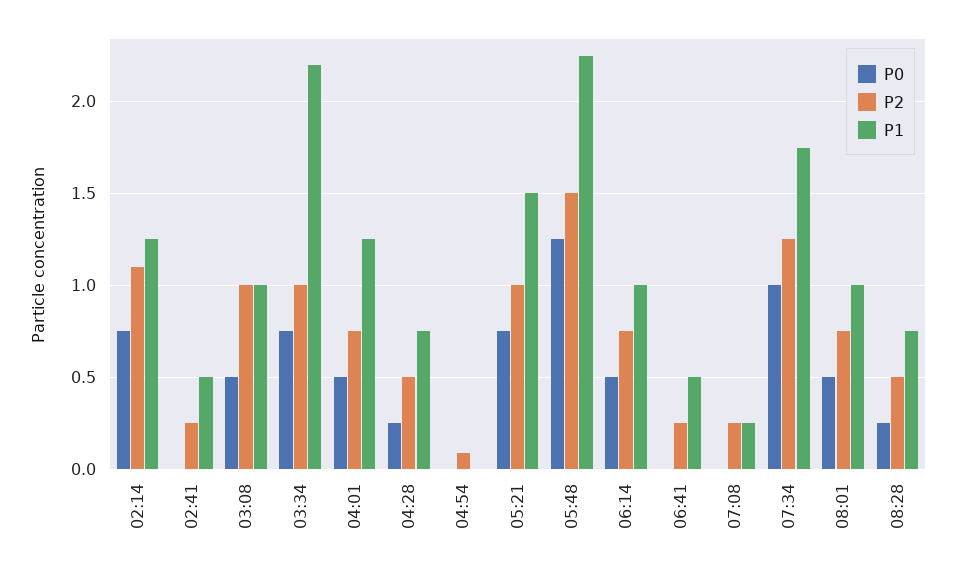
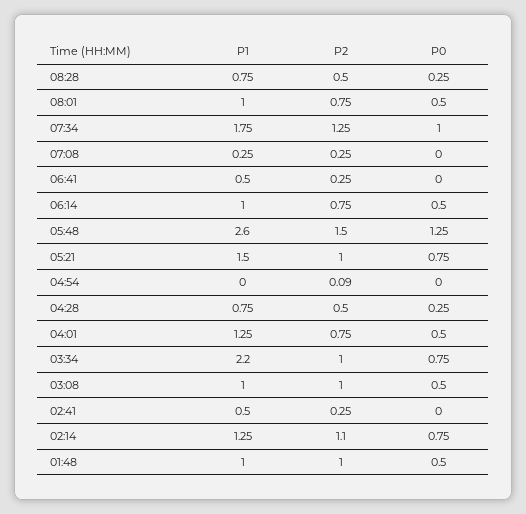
  {
    "P0": {
      "02:14": 0.75,
      "02:41": 0,
      "03:08": 0.5,
      "03:34": 0.75,
      "04:01": 0.5,
      "04:28": 0.25,
      "04:54": 0,
      "05:21": 0.75,
      "05:48": 1.25,
      "06:14": 0.5,
      "06:41": 0,
      "07:08": 0,
      "07:34": 1,
      "08:01": 0.5,
-     "08:28": 0.25
+     "08:28": 0.25,
+     "01:48": 0.5
    },
    "P2": {
      "02:14": 1.1,
      "02:41": 0.25,
      "03:08": 1,
      "03:34": 1,
      "04:01": 0.75,
      "04:28": 0.5,
      "04:54": 0.09,
      "05:21": 1,
      "05:48": 1.5,
      "06:14": 0.75,
      "06:41": 0.25,
      "07:08": 0.25,
      "07:34": 1.25,
      "08:01": 0.75,
-     "08:28": 0.5
+     "08:28": 0.5,
+     "01:48": 1
    },
    "P1": {
      "02:14": 1.25,
      "02:41": 0.5,
      "03:08": 1,
      "03:34": 2.2,
      "04:01": 1.25,
      "04:28": 0.75,
      "04:54": 0,
      "05:21": 1.5,
-     "05:48": 2.25,
+     "05:48": 2.6,
      "06:14": 1,
      "06:41": 0.5,
      "07:08": 0.25,
      "07:34": 1.75,
      "08:01": 1,
-     "08:28": 0.75
+     "08:28": 0.75,
+     "01:48": 1
    }
  }

